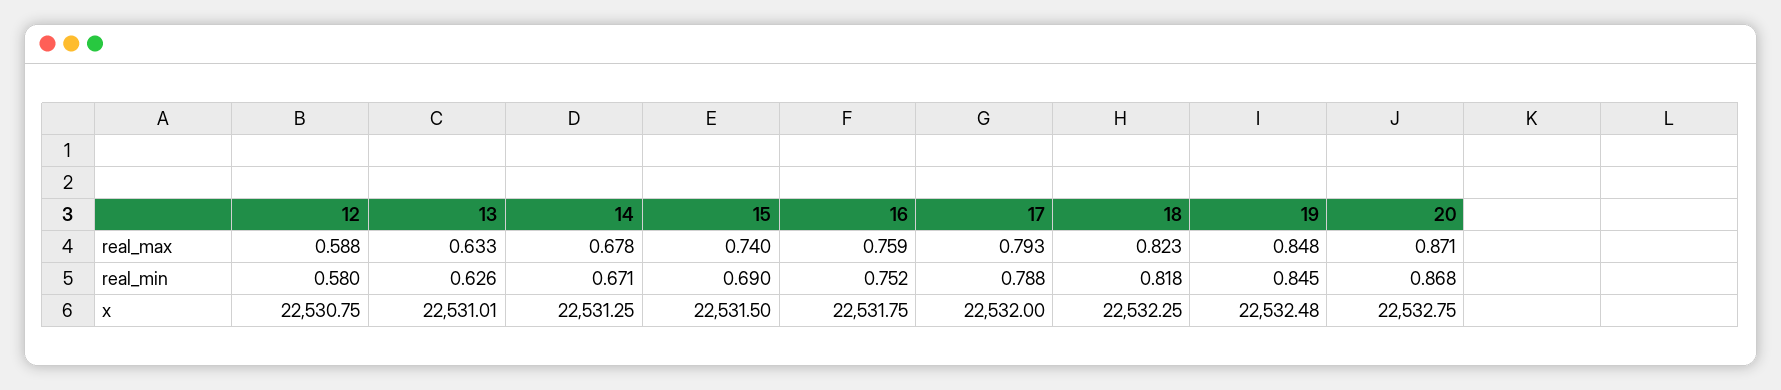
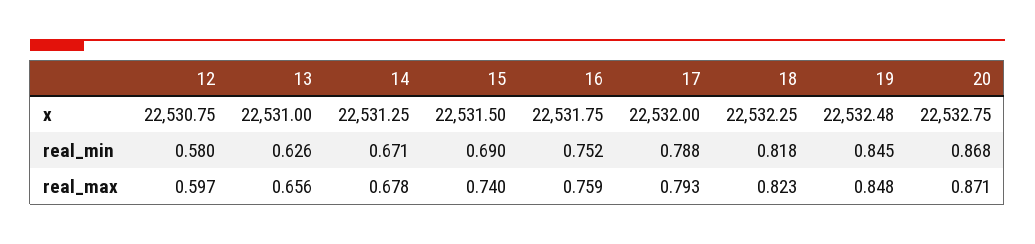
  {
    "12": {
-     "real_max": 0.588,
+     "real_max": 0.597,
      "real_min": 0.58,
      "x": 22530.75
    },
    "13": {
-     "real_max": 0.633,
+     "real_max": 0.656,
      "real_min": 0.626,
-     "x": 22531.01
+     "x": 22531
    },
    "14": {
      "real_max": 0.678,
      "real_min": 0.671,
      "x": 22531.25
    },
    "15": {
      "real_max": 0.74,
      "real_min": 0.69,
      "x": 22531.5
    },
    "16": {
      "real_max": 0.759,
      "real_min": 0.752,
      "x": 22531.75
    },
    "17": {
      "real_max": 0.793,
      "real_min": 0.788,
      "x": 22532
    },
    "18": {
      "real_max": 0.823,
      "real_min": 0.818,
      "x": 22532.25
    },
    "19": {
      "real_max": 0.848,
      "real_min": 0.845,
      "x": 22532.48
    },
    "20": {
      "real_max": 0.871,
      "real_min": 0.868,
      "x": 22532.75
    }
  }

